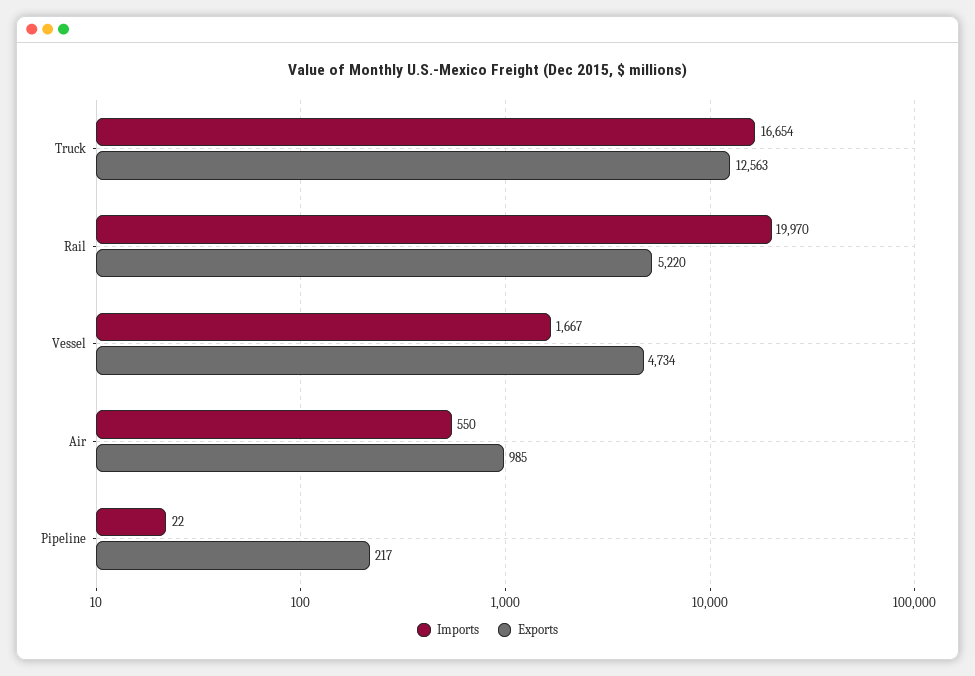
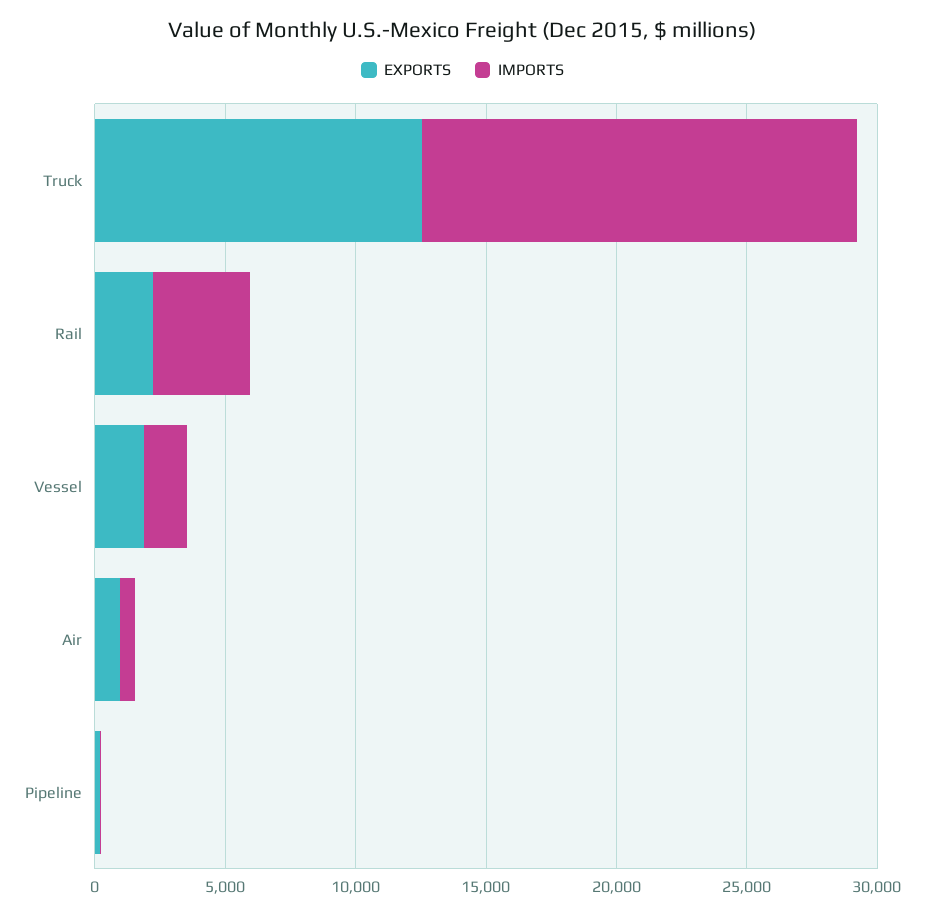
  {
    "Imports": {
      "Truck": 16654,
-     "Rail": 19970,
+     "Rail": 4000,
      "Vessel": 1667,
      "Air": 550,
      "Pipeline": 22
    },
    "Exports": {
      "Truck": 12563,
-     "Rail": 5220,
+     "Rail": 2000,
-     "Vessel": 4734,
+     "Vessel": 2000,
      "Air": 985,
      "Pipeline": 217
    }
  }

